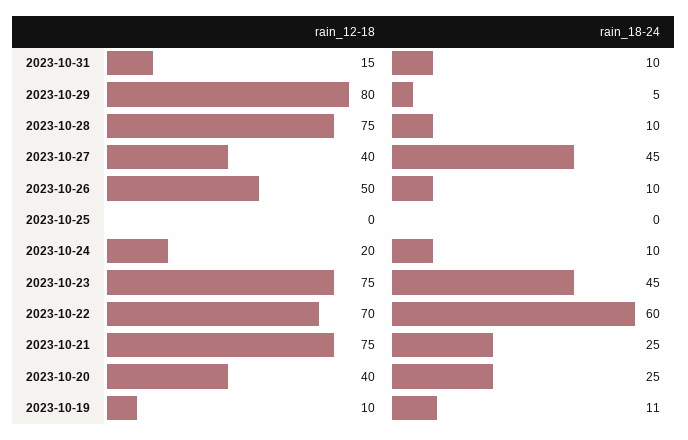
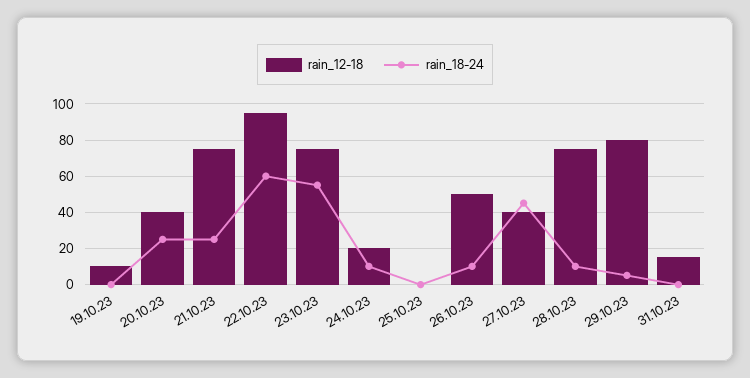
  {
    "rain_12-18": {
      "2023-10-31": 15,
      "2023-10-29": 80,
      "2023-10-28": 75,
      "2023-10-27": 40,
      "2023-10-26": 50,
      "2023-10-25": 0,
      "2023-10-24": 20,
      "2023-10-23": 75,
-     "2023-10-22": 70,
+     "2023-10-22": 95,
      "2023-10-21": 75,
      "2023-10-20": 40,
      "2023-10-19": 10
    },
    "rain_18-24": {
-     "2023-10-31": 10,
+     "2023-10-31": 0,
      "2023-10-29": 5,
      "2023-10-28": 10,
      "2023-10-27": 45,
      "2023-10-26": 10,
      "2023-10-25": 0,
      "2023-10-24": 10,
-     "2023-10-23": 45,
+     "2023-10-23": 55,
      "2023-10-22": 60,
      "2023-10-21": 25,
      "2023-10-20": 25,
-     "2023-10-19": 11
+     "2023-10-19": 0
    }
  }

